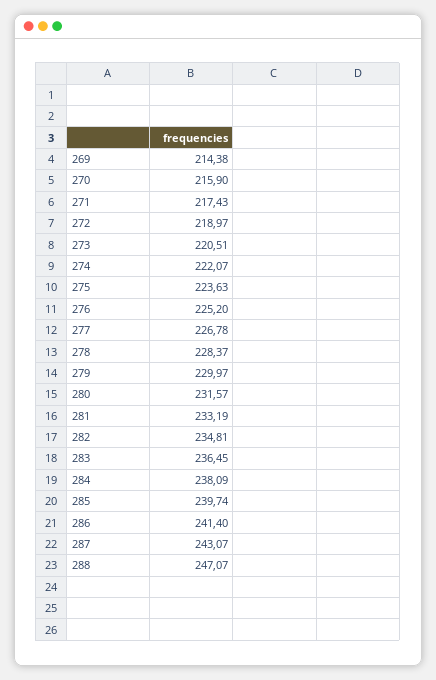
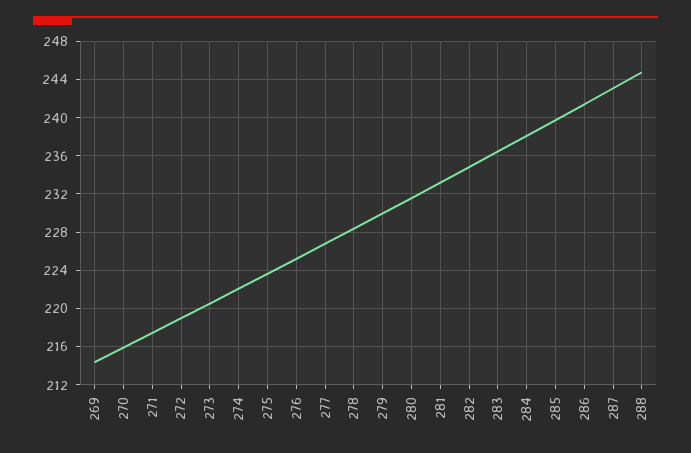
  {
    "269": 214.38,
    "270": 215.9,
    "271": 217.43,
    "272": 218.97,
    "273": 220.51,
    "274": 222.07,
    "275": 223.63,
    "276": 225.2,
    "277": 226.78,
    "278": 228.37,
    "279": 229.97,
    "280": 231.57,
    "281": 233.19,
    "282": 234.81,
    "283": 236.45,
    "284": 238.09,
    "285": 239.74,
    "286": 241.4,
    "287": 243.07,
-   "288": 247.07
+   "288": 245
  }

